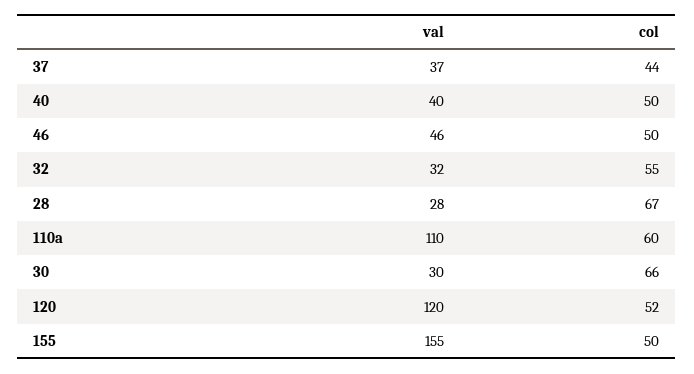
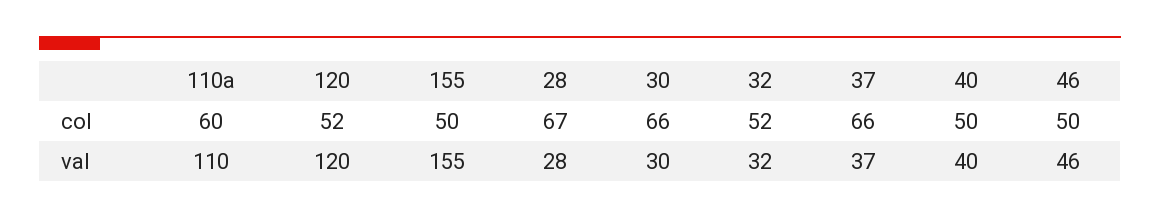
  {
    "val": {
      "37": 37,
      "40": 40,
      "46": 46,
      "32": 32,
      "28": 28,
      "110a": 110,
      "30": 30,
      "120": 120,
      "155": 155
    },
    "col": {
-     "37": 44,
+     "37": 66,
      "40": 50,
      "46": 50,
-     "32": 55,
+     "32": 52,
      "28": 67,
      "110a": 60,
      "30": 66,
      "120": 52,
      "155": 50
    }
  }

